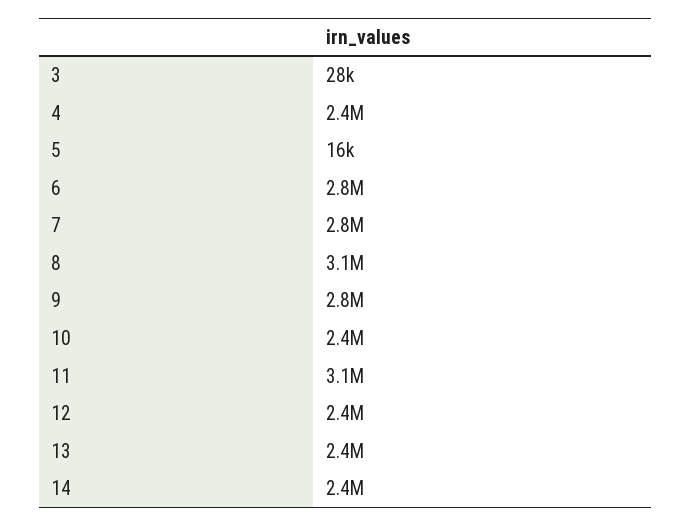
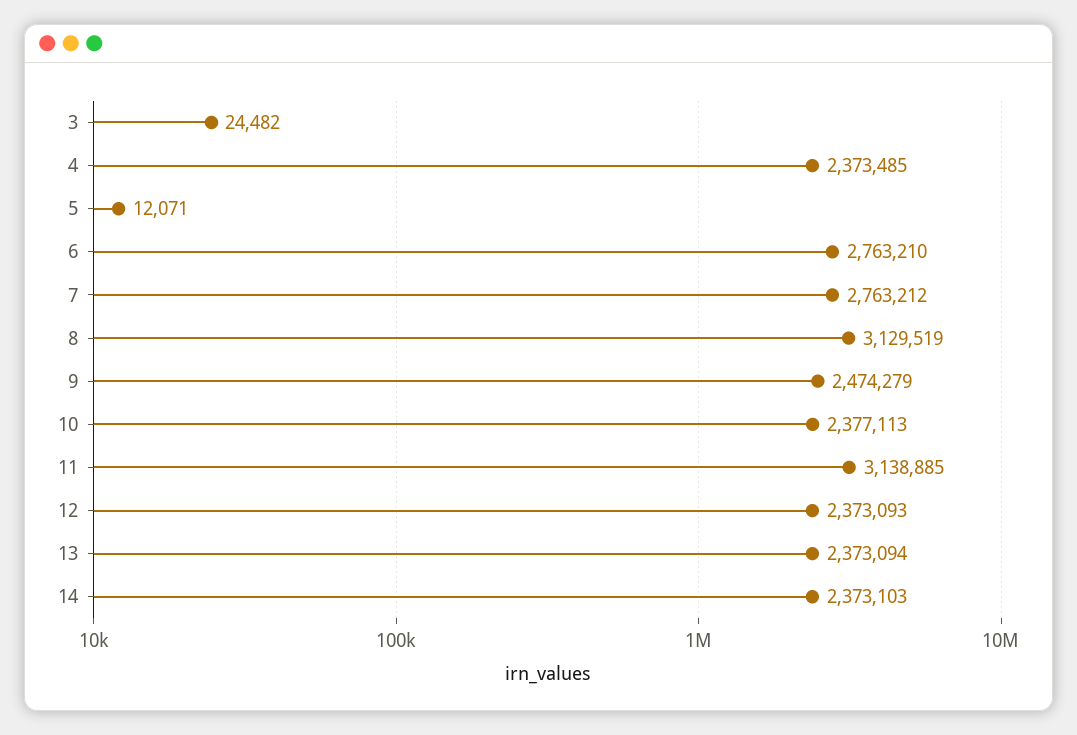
  {
-   "3": 28000,
+   "3": 24482,
    "4": 2373485,
-   "5": 16000,
+   "5": 12071,
    "6": 2763210,
    "7": 2763212,
    "8": 3129519,
-   "9": 2800000,
+   "9": 2474279,
    "10": 2377113,
    "11": 3138885,
    "12": 2373093,
    "13": 2373094,
    "14": 2373103
  }

